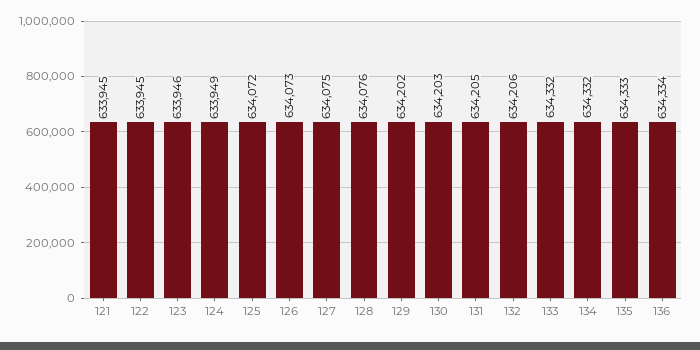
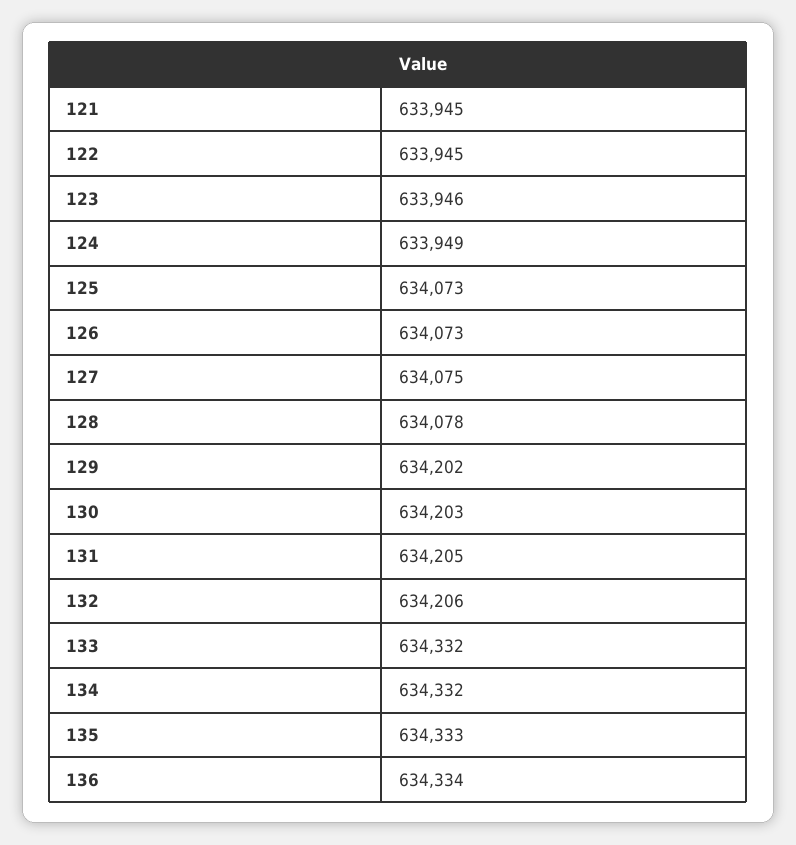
  {
    "121": 633945,
    "122": 633945,
    "123": 633946,
    "124": 633949,
-   "125": 634072,
+   "125": 634073,
    "126": 634073,
    "127": 634075,
-   "128": 634076,
+   "128": 634078,
    "129": 634202,
    "130": 634203,
    "131": 634205,
    "132": 634206,
    "133": 634332,
    "134": 634332,
    "135": 634333,
    "136": 634334
  }

